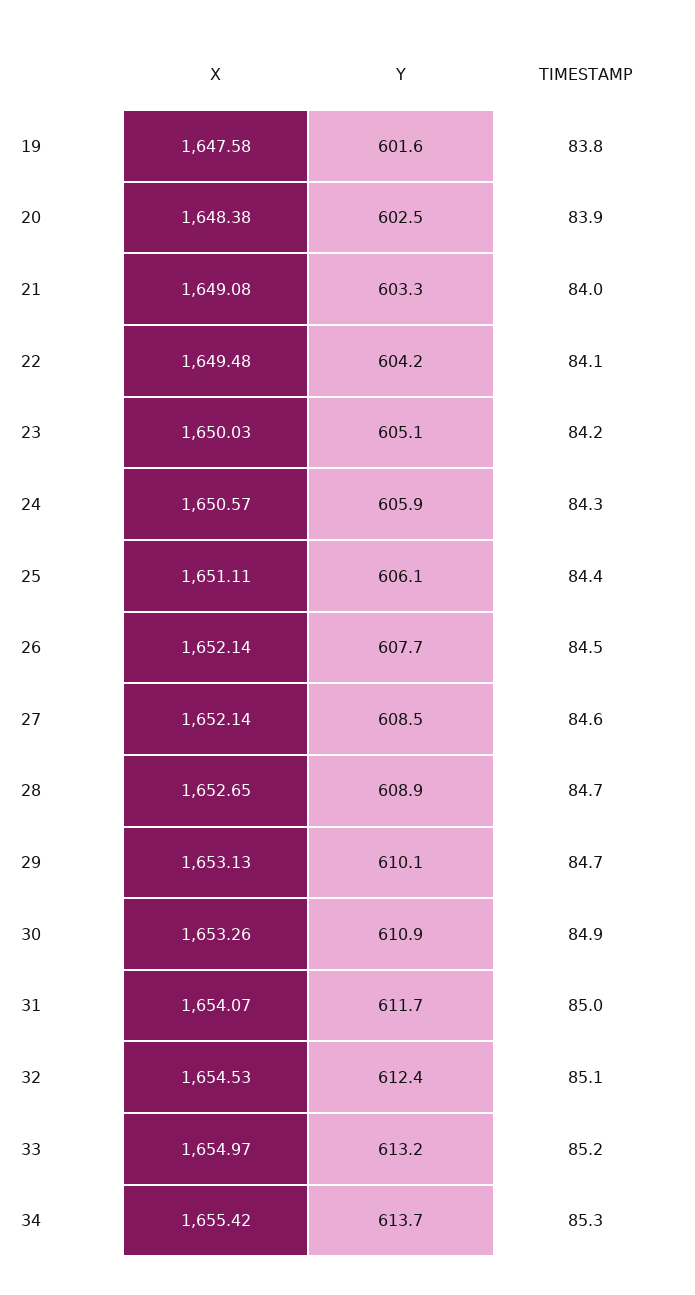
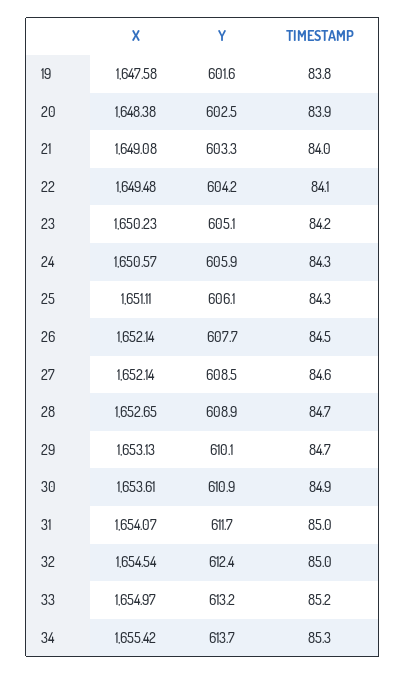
  {
    "X": {
      "19": 1647.58,
      "20": 1648.38,
      "21": 1649.08,
      "22": 1649.48,
-     "23": 1650.03,
+     "23": 1650.23,
      "24": 1650.57,
      "25": 1651.11,
      "26": 1652.14,
      "27": 1652.14,
      "28": 1652.65,
      "29": 1653.13,
-     "30": 1653.26,
+     "30": 1653.61,
      "31": 1654.07,
-     "32": 1654.53,
+     "32": 1654.54,
      "33": 1654.97,
      "34": 1655.42
    },
    "Y": {
      "19": 601.6,
      "20": 602.5,
      "21": 603.3,
      "22": 604.2,
      "23": 605.1,
      "24": 605.9,
      "25": 606.1,
      "26": 607.7,
      "27": 608.5,
      "28": 608.9,
      "29": 610.1,
      "30": 610.9,
      "31": 611.7,
      "32": 612.4,
      "33": 613.2,
      "34": 613.7
    },
    "TIMESTAMP": {
      "19": 83.8,
      "20": 83.9,
      "21": 84,
      "22": 84.1,
      "23": 84.2,
      "24": 84.3,
-     "25": 84.4,
+     "25": 84.3,
      "26": 84.5,
      "27": 84.6,
      "28": 84.7,
      "29": 84.7,
      "30": 84.9,
      "31": 85,
-     "32": 85.1,
+     "32": 85,
      "33": 85.2,
      "34": 85.3
    }
  }

